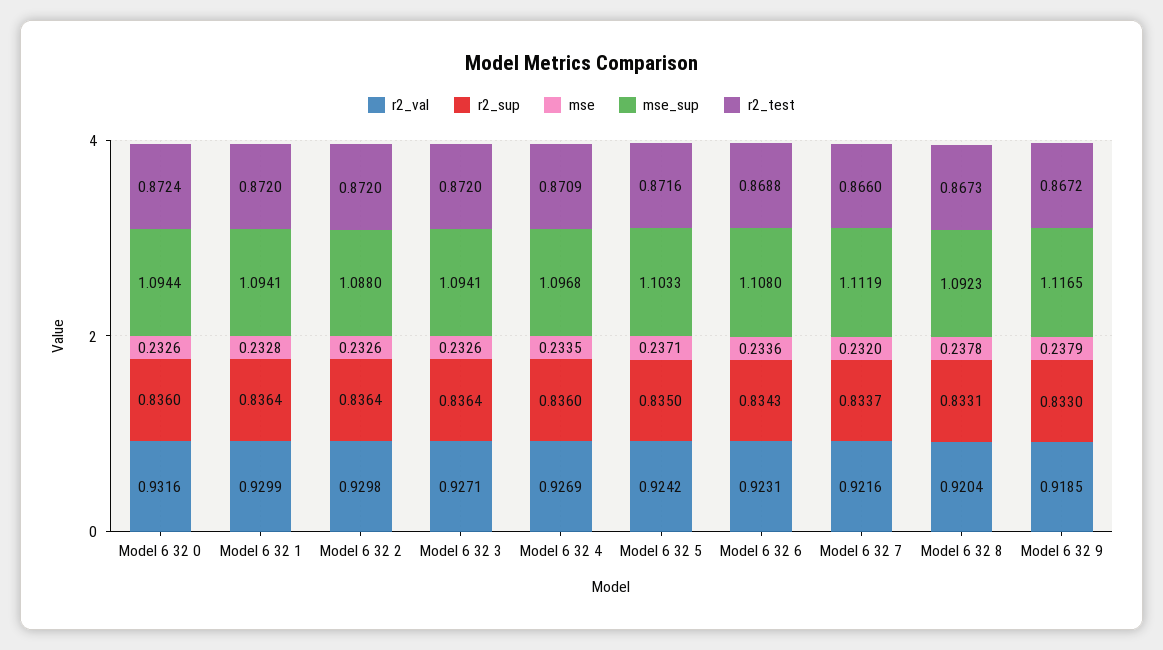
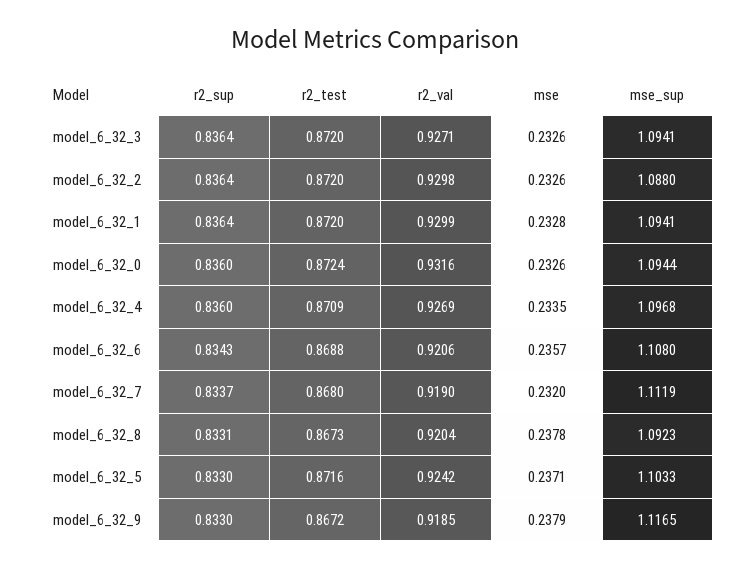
  {
    "r2_val": {
      "Model 6 32 0": 0.9316,
      "Model 6 32 1": 0.9299,
      "Model 6 32 2": 0.9298,
      "Model 6 32 3": 0.9271,
      "Model 6 32 4": 0.9269,
      "Model 6 32 5": 0.9242,
-     "Model 6 32 6": 0.9231,
+     "Model 6 32 6": 0.9206,
-     "Model 6 32 7": 0.9216,
+     "Model 6 32 7": 0.919,
      "Model 6 32 8": 0.9204,
      "Model 6 32 9": 0.9185
    },
    "r2_sup": {
      "Model 6 32 0": 0.836,
      "Model 6 32 1": 0.8364,
      "Model 6 32 2": 0.8364,
      "Model 6 32 3": 0.8364,
      "Model 6 32 4": 0.836,
-     "Model 6 32 5": 0.835,
+     "Model 6 32 5": 0.833,
      "Model 6 32 6": 0.8343,
      "Model 6 32 7": 0.8337,
      "Model 6 32 8": 0.8331,
      "Model 6 32 9": 0.833
    },
    "mse": {
      "Model 6 32 0": 0.2326,
      "Model 6 32 1": 0.2328,
      "Model 6 32 2": 0.2326,
      "Model 6 32 3": 0.2326,
      "Model 6 32 4": 0.2335,
      "Model 6 32 5": 0.2371,
-     "Model 6 32 6": 0.2336,
+     "Model 6 32 6": 0.2357,
      "Model 6 32 7": 0.232,
      "Model 6 32 8": 0.2378,
      "Model 6 32 9": 0.2379
    },
    "mse_sup": {
      "Model 6 32 0": 1.0944,
      "Model 6 32 1": 1.0941,
      "Model 6 32 2": 1.088,
      "Model 6 32 3": 1.0941,
      "Model 6 32 4": 1.0968,
      "Model 6 32 5": 1.1033,
      "Model 6 32 6": 1.108,
      "Model 6 32 7": 1.1119,
      "Model 6 32 8": 1.0923,
      "Model 6 32 9": 1.1165
    },
    "r2_test": {
      "Model 6 32 0": 0.8724,
      "Model 6 32 1": 0.872,
      "Model 6 32 2": 0.872,
      "Model 6 32 3": 0.872,
      "Model 6 32 4": 0.8709,
      "Model 6 32 5": 0.8716,
      "Model 6 32 6": 0.8688,
-     "Model 6 32 7": 0.866,
+     "Model 6 32 7": 0.868,
      "Model 6 32 8": 0.8673,
      "Model 6 32 9": 0.8672
    }
  }

